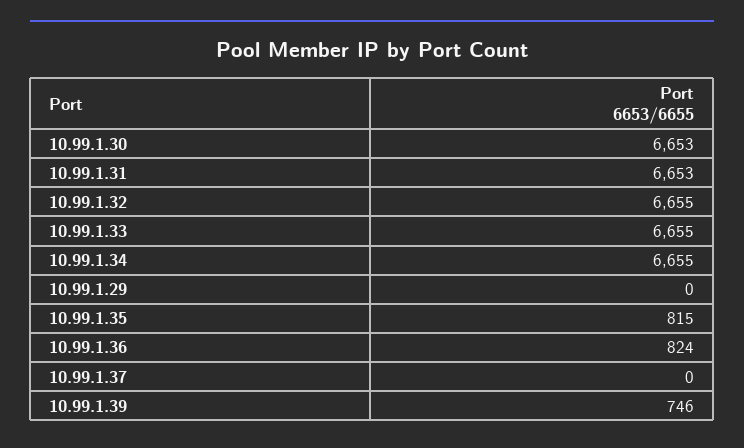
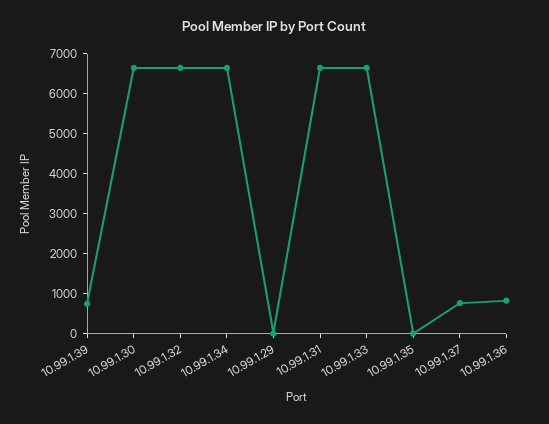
  {
    "10.99.1.30": 6653,
    "10.99.1.31": 6653,
    "10.99.1.32": 6655,
    "10.99.1.33": 6655,
    "10.99.1.34": 6655,
    "10.99.1.29": 0,
-   "10.99.1.35": 815,
+   "10.99.1.35": 0,
    "10.99.1.36": 824,
-   "10.99.1.37": 0,
+   "10.99.1.37": 750,
    "10.99.1.39": 746
  }

